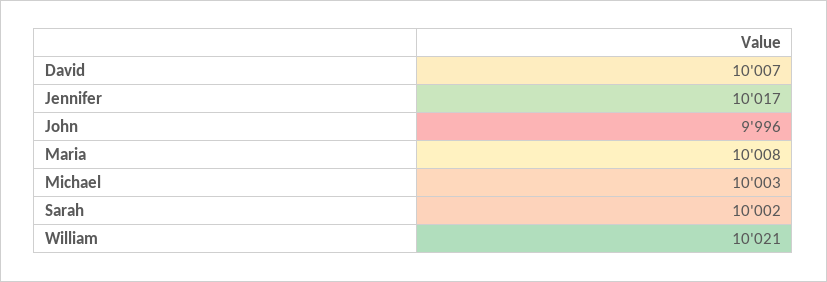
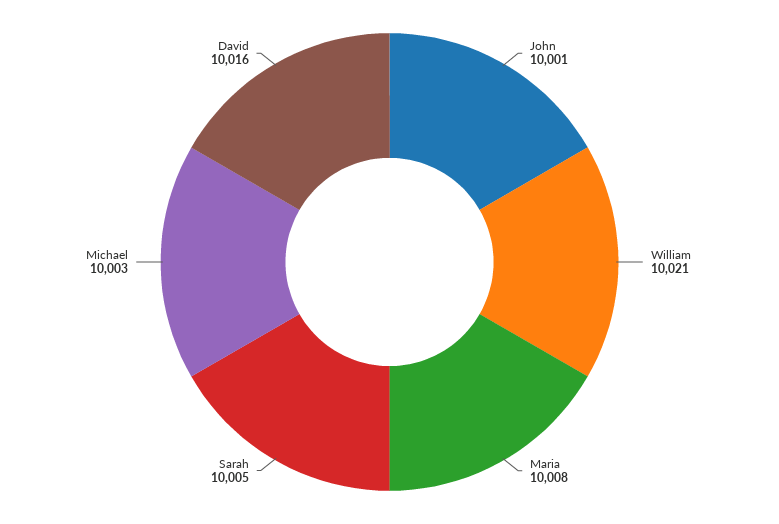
  {
-   "David": 10007,
+   "David": 10016,
-   "Jennifer": 10017,
-   "John": 9996,
+   "John": 10001,
    "Maria": 10008,
    "Michael": 10003,
-   "Sarah": 10002,
+   "Sarah": 10005,
    "William": 10021
  }

